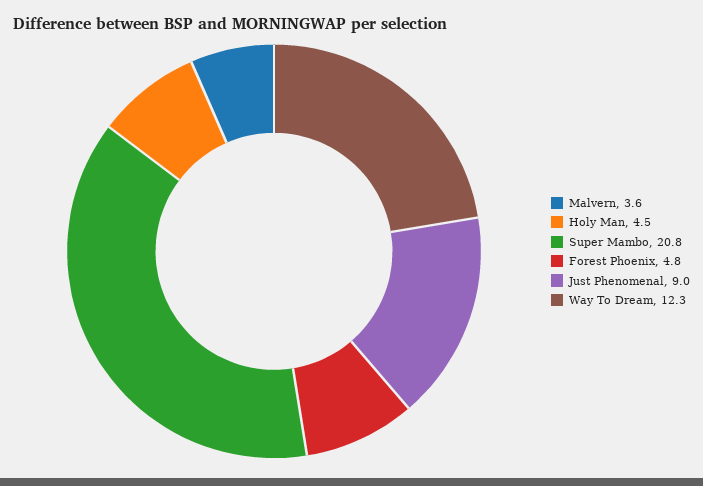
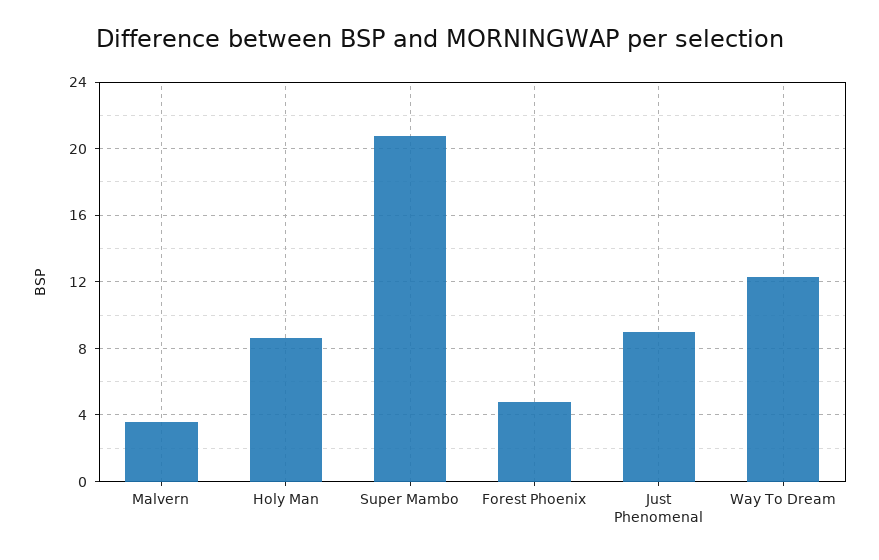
  {
    "Malvern": 3.6,
-   "Holy Man": 4.5,
+   "Holy Man": 8.5,
    "Super Mambo": 20.8,
    "Forest Phoenix": 4.8,
    "Just Phenomenal": 9,
    "Way To Dream": 12.3
  }

